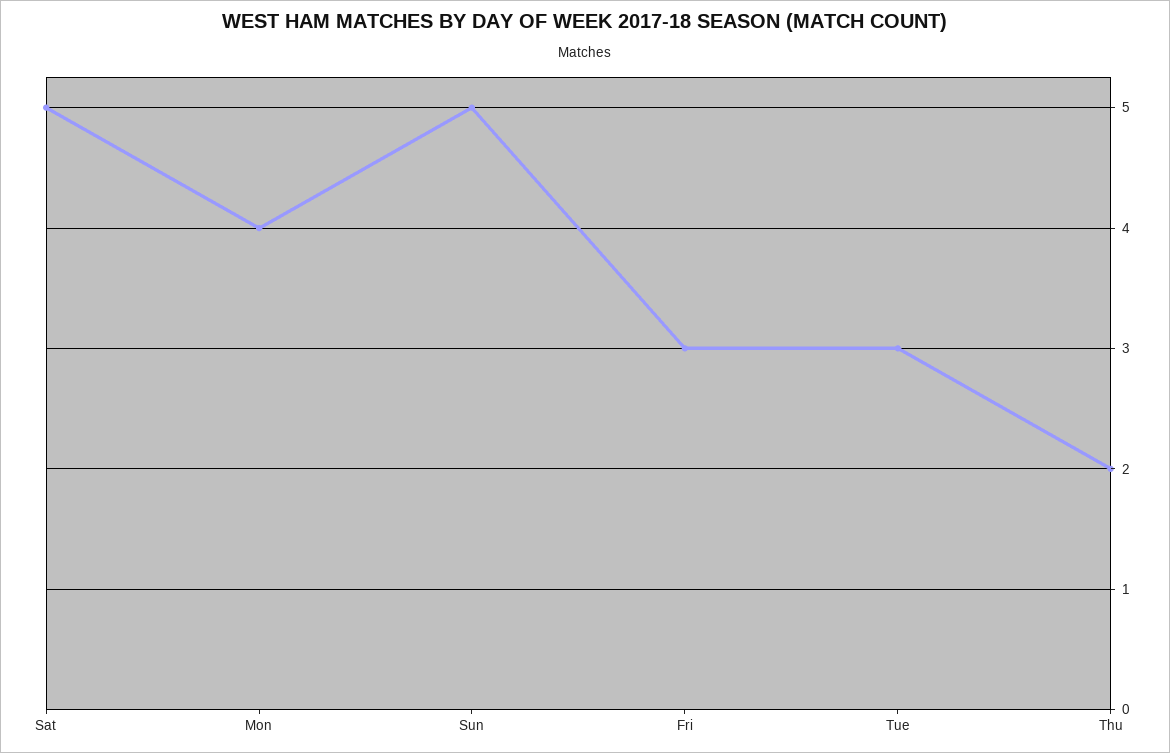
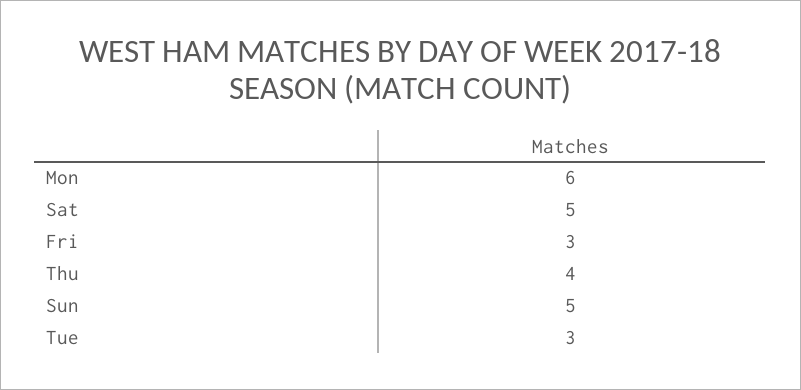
  {
    "Sat": 5,
-   "Mon": 4,
+   "Mon": 6,
    "Sun": 5,
    "Fri": 3,
    "Tue": 3,
-   "Thu": 2
+   "Thu": 4
  }

